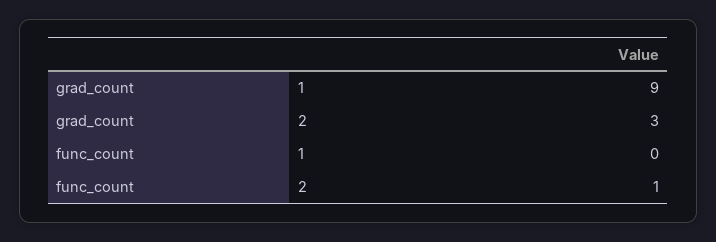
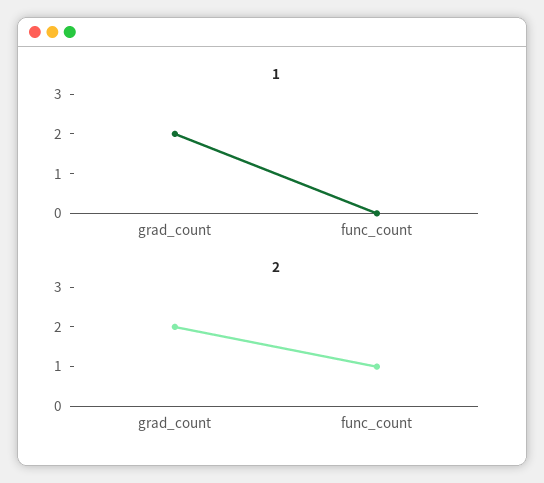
  {
    "1": {
-     "grad_count": 9,
+     "grad_count": 2,
      "func_count": 0
    },
    "2": {
-     "grad_count": 3,
+     "grad_count": 2,
      "func_count": 1
    }
  }

